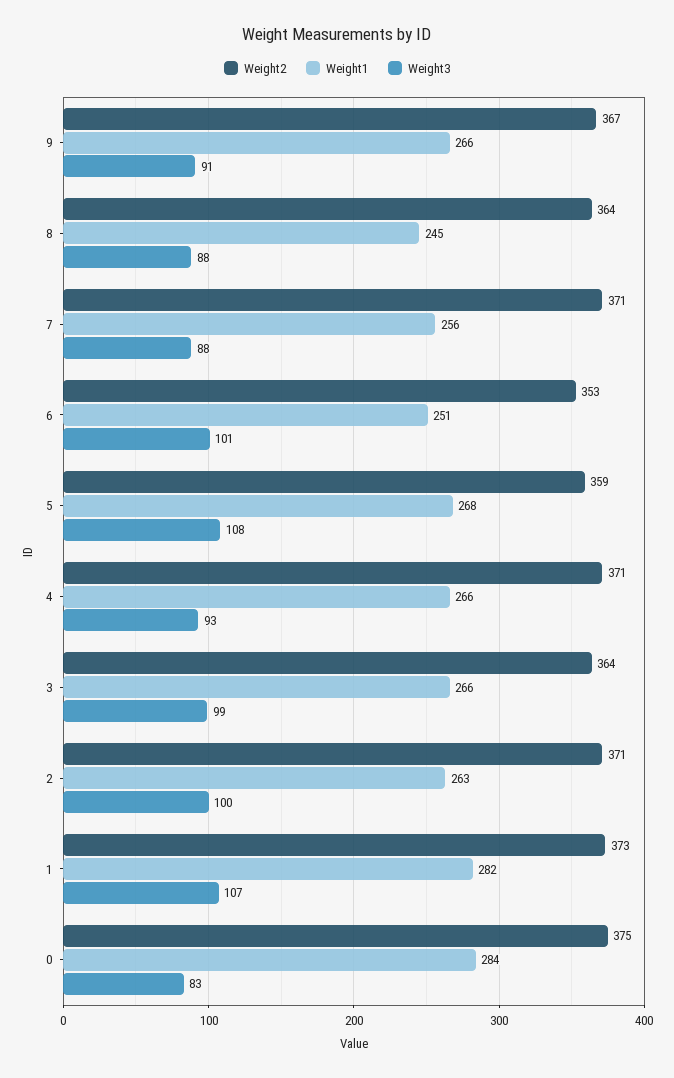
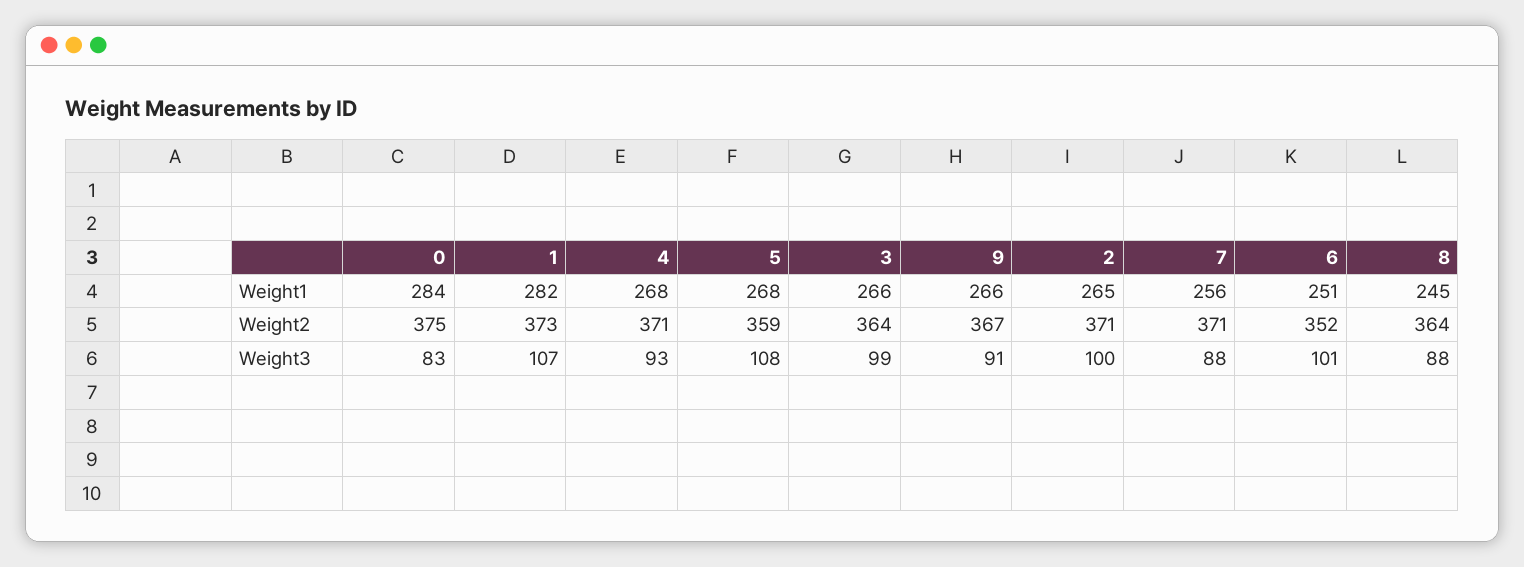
  {
    "Weight2": {
      "9": 367,
      "8": 364,
      "7": 371,
-     "6": 353,
+     "6": 352,
      "5": 359,
      "4": 371,
      "3": 364,
      "2": 371,
      "1": 373,
      "0": 375
    },
    "Weight1": {
      "9": 266,
      "8": 245,
      "7": 256,
      "6": 251,
      "5": 268,
-     "4": 266,
+     "4": 268,
      "3": 266,
-     "2": 263,
+     "2": 265,
      "1": 282,
      "0": 284
    },
    "Weight3": {
      "9": 91,
      "8": 88,
      "7": 88,
      "6": 101,
      "5": 108,
      "4": 93,
      "3": 99,
      "2": 100,
      "1": 107,
      "0": 83
    }
  }

